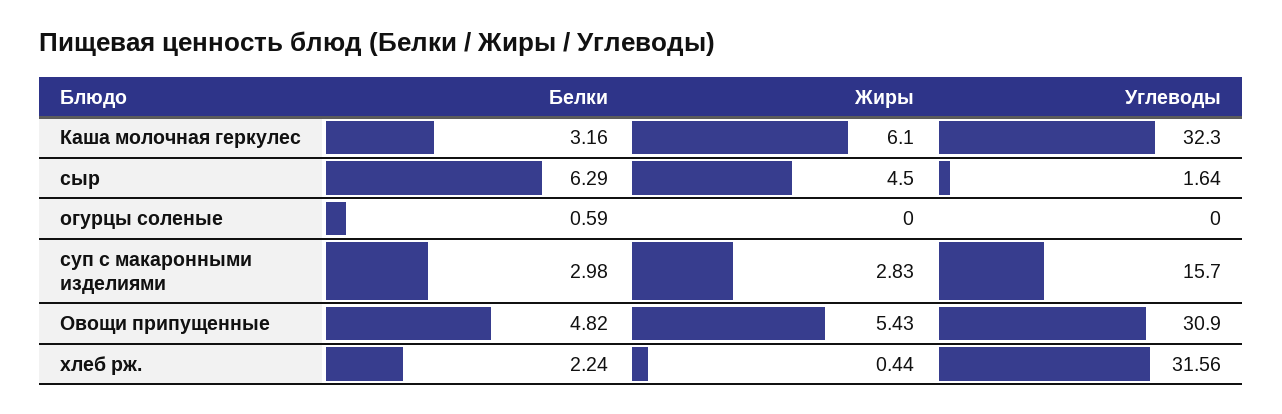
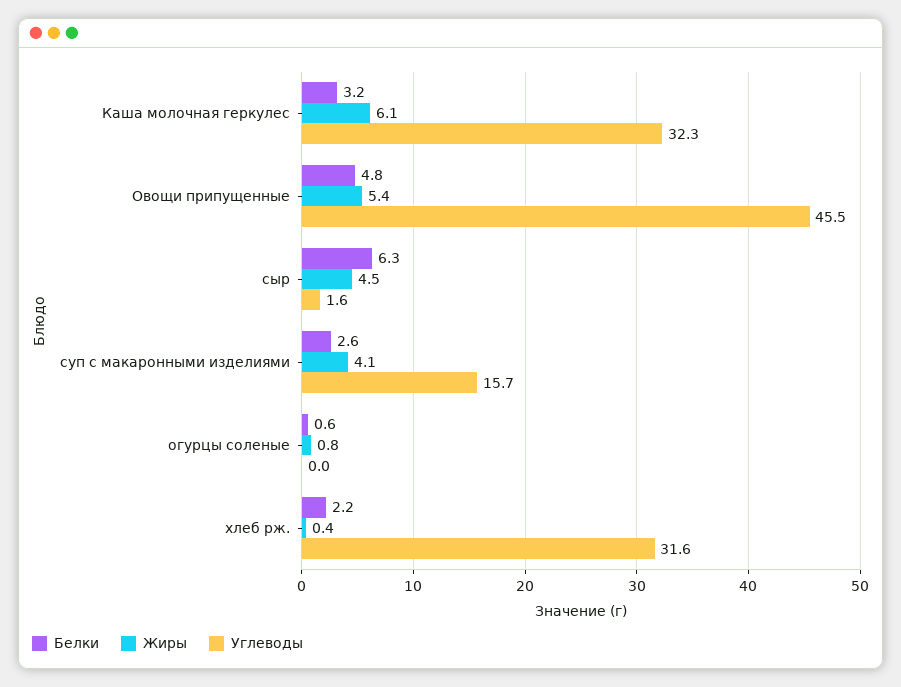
  {
    "Белки": {
      "Каша молочная геркулес": 3.16,
      "сыр": 6.29,
      "огурцы соленые": 0.59,
-     "суп с макаронными изделиями": 2.98,
+     "суп с макаронными изделиями": 2.6,
      "Овощи припущенные": 4.82,
      "хлеб рж.": 2.24
    },
    "Жиры": {
      "Каша молочная геркулес": 6.1,
      "сыр": 4.5,
-     "огурцы соленые": 0,
+     "огурцы соленые": 0.8,
-     "суп с макаронными изделиями": 2.83,
+     "суп с макаронными изделиями": 4.1,
      "Овощи припущенные": 5.43,
      "хлеб рж.": 0.44
    },
    "Углеводы": {
      "Каша молочная геркулес": 32.3,
      "сыр": 1.64,
      "огурцы соленые": 0,
      "суп с макаронными изделиями": 15.7,
-     "Овощи припущенные": 30.9,
+     "Овощи припущенные": 45.5,
      "хлеб рж.": 31.56
    }
  }

